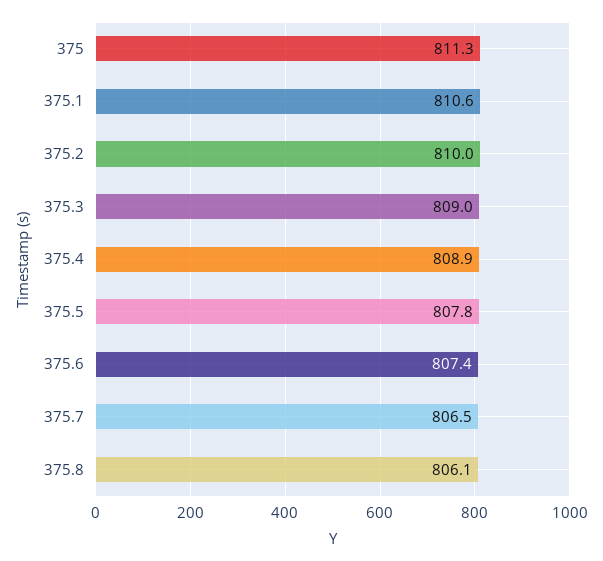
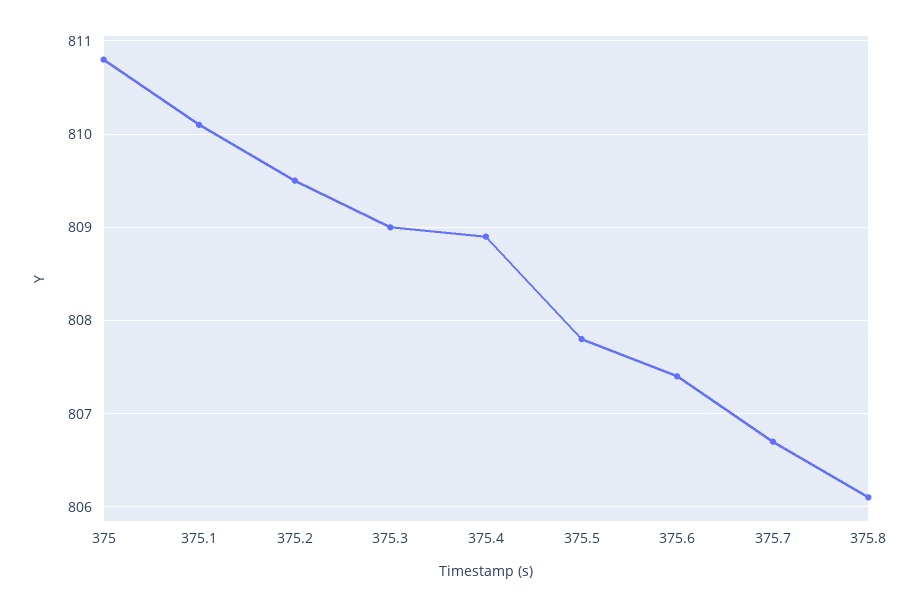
  {
-   "375": 811.3,
+   "375": 810.8,
-   "375.1": 810.6,
+   "375.1": 810.1,
-   "375.2": 810,
+   "375.2": 809.5,
    "375.3": 809,
    "375.4": 808.9,
    "375.5": 807.8,
    "375.6": 807.4,
-   "375.7": 806.5,
+   "375.7": 806.7,
    "375.8": 806.1
  }

